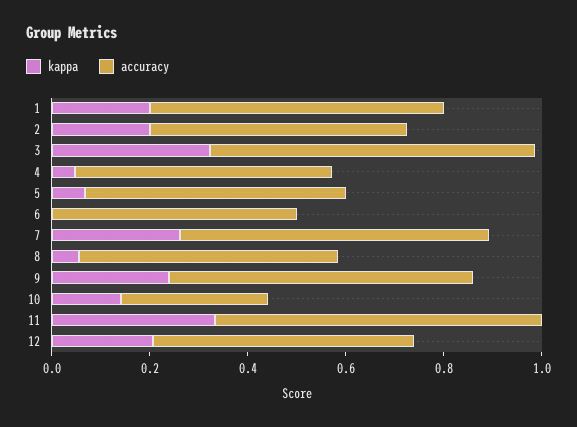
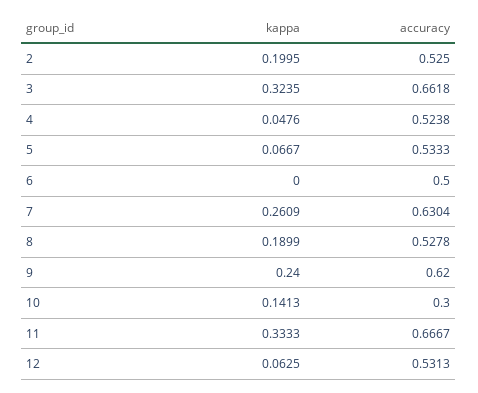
  {
    "kappa": {
-     "1": 0.2,
      "2": 0.1995,
      "3": 0.3235,
      "4": 0.0476,
      "5": 0.0667,
      "6": 0,
      "7": 0.2609,
-     "8": 0.05,
+     "8": 0.1899,
      "9": 0.24,
      "10": 0.1413,
      "11": 0.3333,
-     "12": 0.2
+     "12": 0.0625
    },
    "accuracy": {
-     "1": 0.6,
      "2": 0.525,
      "3": 0.6618,
      "4": 0.5238,
      "5": 0.5333,
      "6": 0.5,
      "7": 0.6304,
      "8": 0.5278,
      "9": 0.62,
      "10": 0.3,
      "11": 0.6667,
      "12": 0.5313
    }
  }

